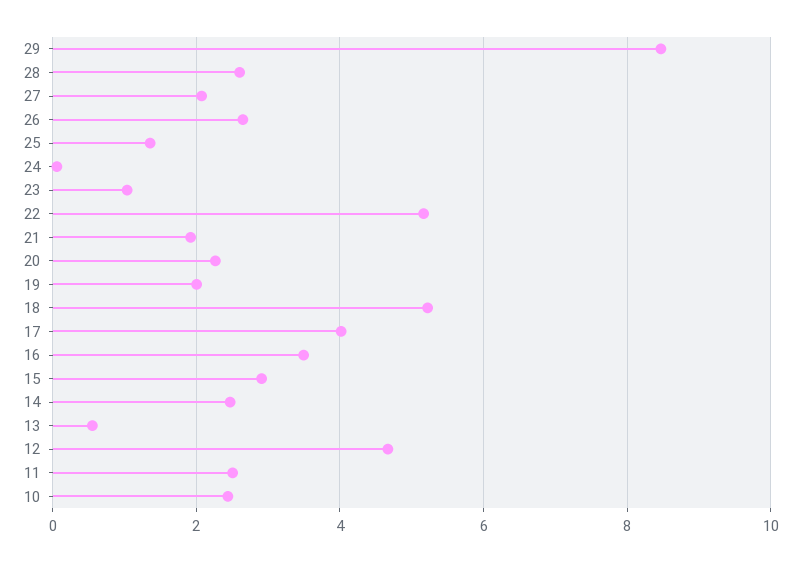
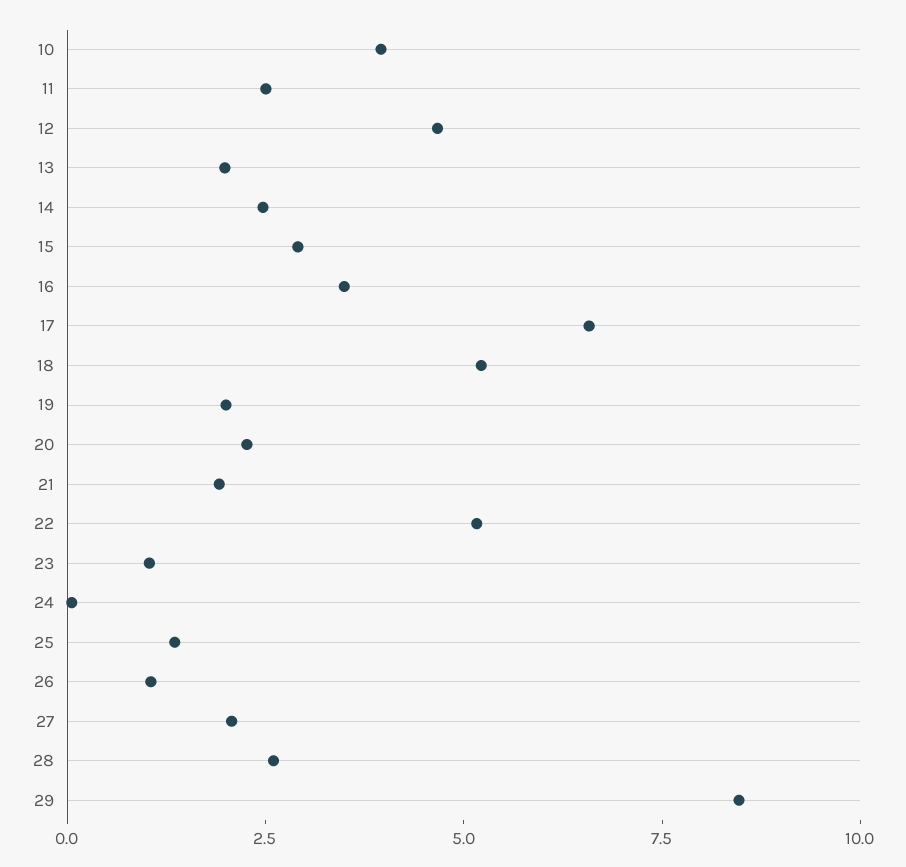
  {
    "29": 8.4,
    "28": 2.6,
    "27": 2,
-   "26": 2.6,
+   "26": 1,
    "25": 1.4,
    "24": 0,
    "23": 1,
    "22": 5.2,
    "21": 2,
    "20": 2.2,
    "19": 2,
    "18": 5.2,
-   "17": 4,
+   "17": 6.5,
    "16": 3.4,
    "15": 3,
    "14": 2.4,
-   "13": 0.6,
+   "13": 2,
    "12": 4.6,
    "11": 2.6,
-   "10": 2.4
+   "10": 4
  }

